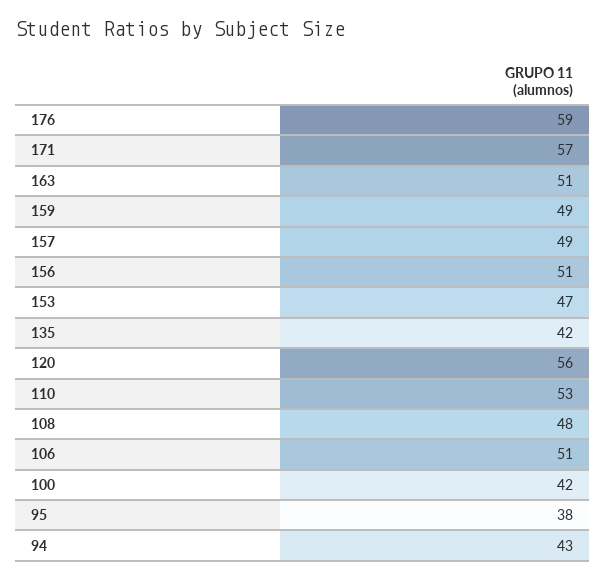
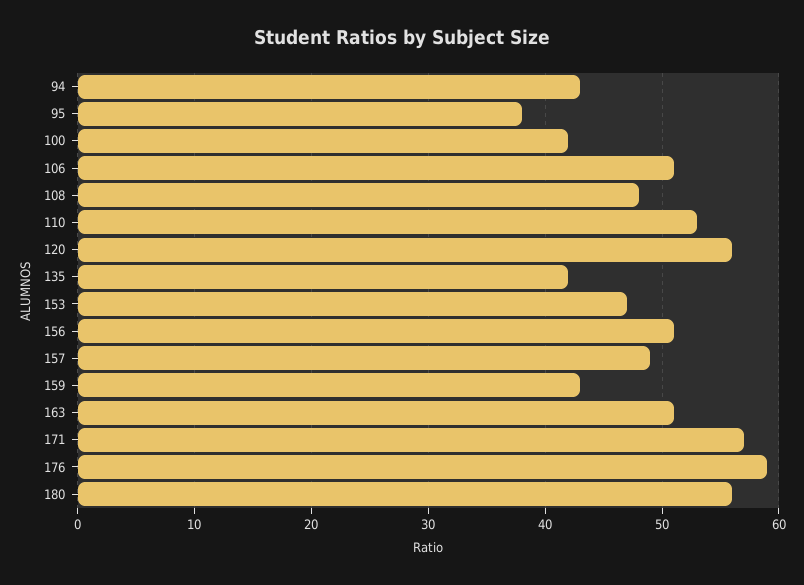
  {
    "176": 59,
    "171": 57,
    "163": 51,
-   "159": 49,
+   "159": 43,
    "157": 49,
    "156": 51,
    "153": 47,
    "135": 42,
    "120": 56,
    "110": 53,
    "108": 48,
    "106": 51,
    "100": 42,
    "95": 38,
-   "94": 43
+   "94": 43,
+   "180": 56
  }

